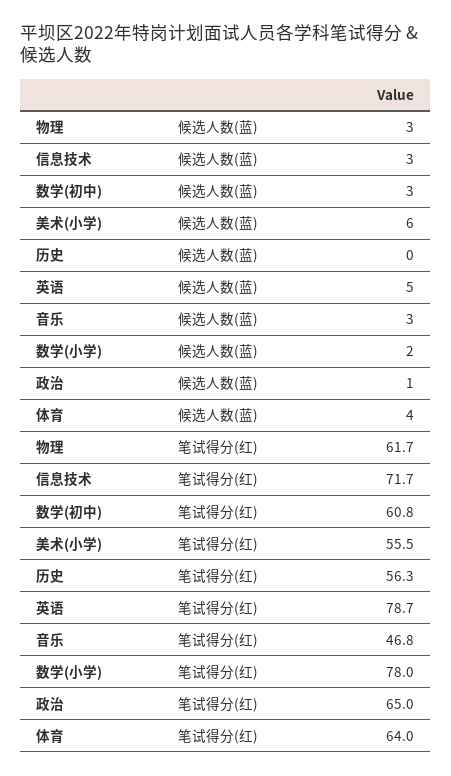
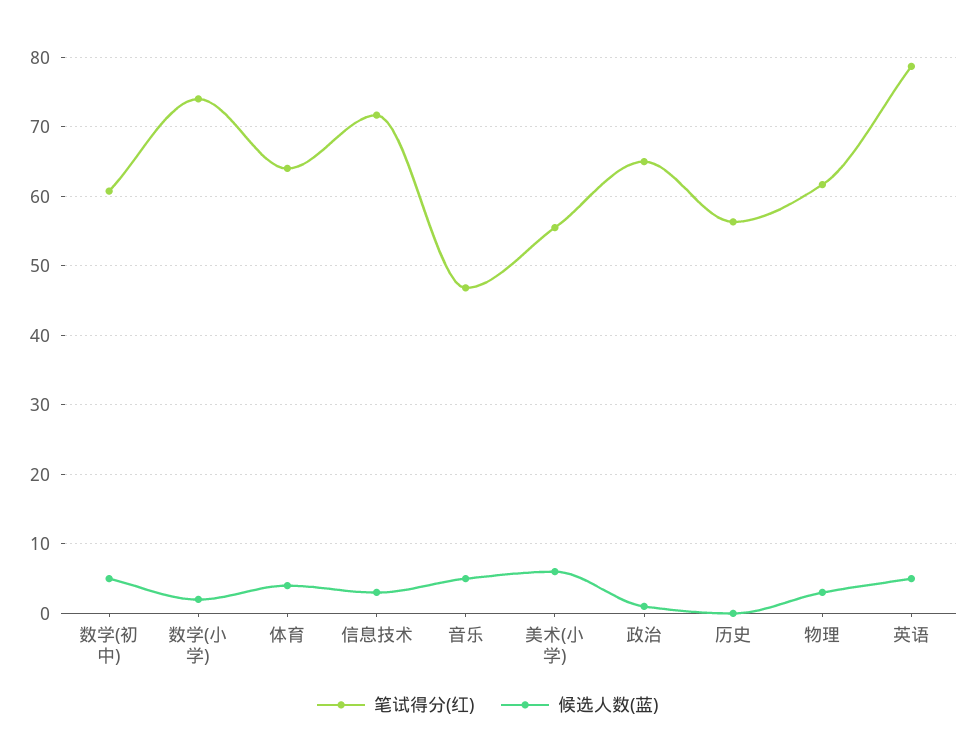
  {
    "候选人数(蓝)": {
      "物理": 3,
      "信息技术": 3,
-     "数学(初中)": 3,
+     "数学(初中)": 5,
      "美术(小学)": 6,
      "历史": 0,
      "英语": 5,
-     "音乐": 3,
+     "音乐": 5,
      "数学(小学)": 2,
      "政治": 1,
      "体育": 4
    },
    "笔试得分(红)": {
      "物理": 61.7,
      "信息技术": 71.7,
      "数学(初中)": 60.8,
      "美术(小学)": 55.5,
      "历史": 56.3,
      "英语": 78.7,
      "音乐": 46.8,
-     "数学(小学)": 78,
+     "数学(小学)": 74,
      "政治": 65,
      "体育": 64
    }
  }

